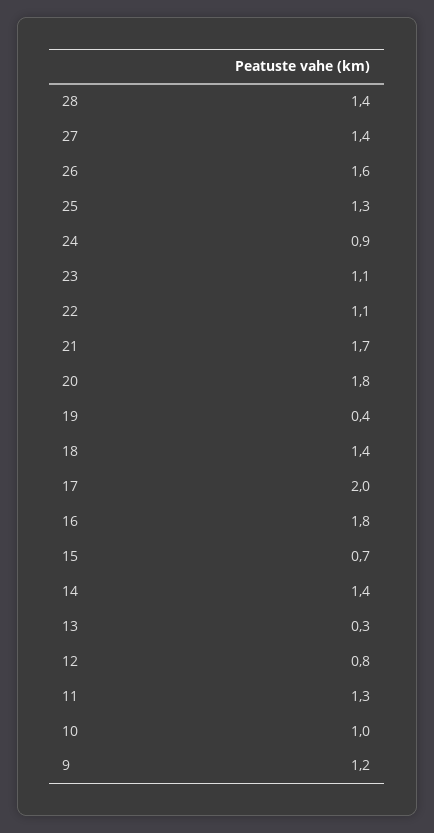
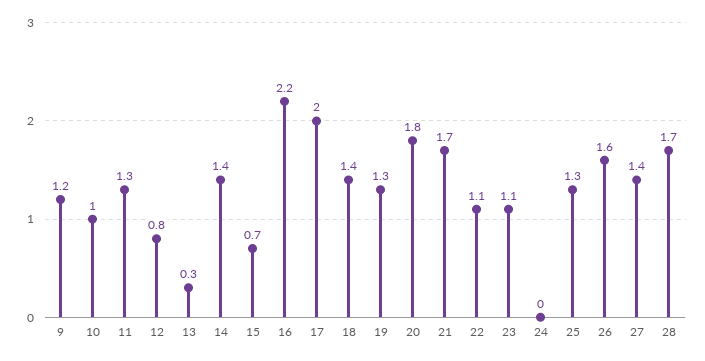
  {
-   "28": 1.4,
+   "28": 1.7,
    "27": 1.4,
    "26": 1.6,
    "25": 1.3,
-   "24": 0.9,
+   "24": 0,
    "23": 1.1,
    "22": 1.1,
    "21": 1.7,
    "20": 1.8,
-   "19": 0.4,
+   "19": 1.3,
    "18": 1.4,
    "17": 2,
-   "16": 1.8,
+   "16": 2.2,
    "15": 0.7,
    "14": 1.4,
    "13": 0.3,
    "12": 0.8,
    "11": 1.3,
    "10": 1,
    "9": 1.2
  }

